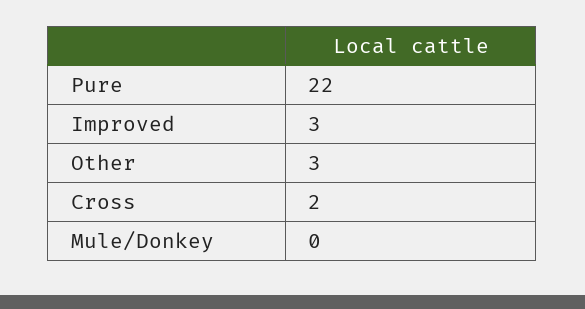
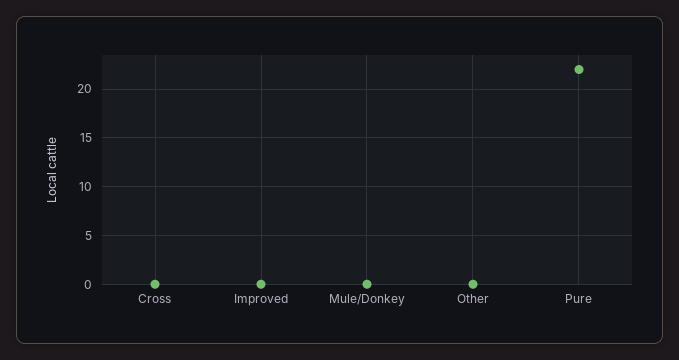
  {
    "Pure": 22,
-   "Improved": 3,
+   "Improved": 0,
-   "Other": 3,
+   "Other": 0,
-   "Cross": 2,
+   "Cross": 0,
    "Mule/Donkey": 0
  }

